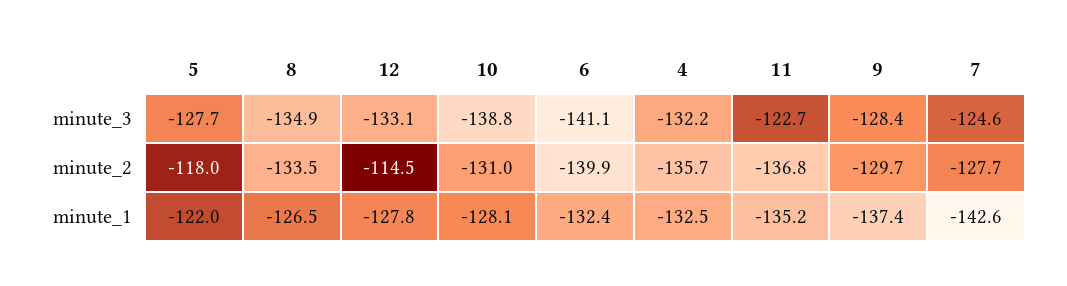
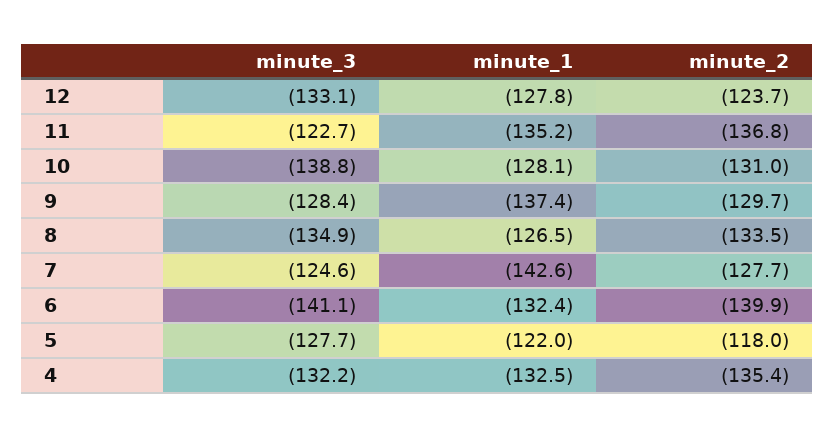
  {
    "5": {
      "minute_3": -127.7,
      "minute_2": -118,
      "minute_1": -122
    },
    "8": {
      "minute_3": -134.9,
      "minute_2": -133.5,
      "minute_1": -126.5
    },
    "12": {
      "minute_3": -133.1,
-     "minute_2": -114.5,
+     "minute_2": -123.7,
      "minute_1": -127.8
    },
    "10": {
      "minute_3": -138.8,
      "minute_2": -131,
      "minute_1": -128.1
    },
    "6": {
      "minute_3": -141.1,
      "minute_2": -139.9,
      "minute_1": -132.4
    },
    "4": {
      "minute_3": -132.2,
-     "minute_2": -135.7,
+     "minute_2": -135.4,
      "minute_1": -132.5
    },
    "11": {
      "minute_3": -122.7,
      "minute_2": -136.8,
      "minute_1": -135.2
    },
    "9": {
      "minute_3": -128.4,
      "minute_2": -129.7,
      "minute_1": -137.4
    },
    "7": {
      "minute_3": -124.6,
      "minute_2": -127.7,
      "minute_1": -142.6
    }
  }

